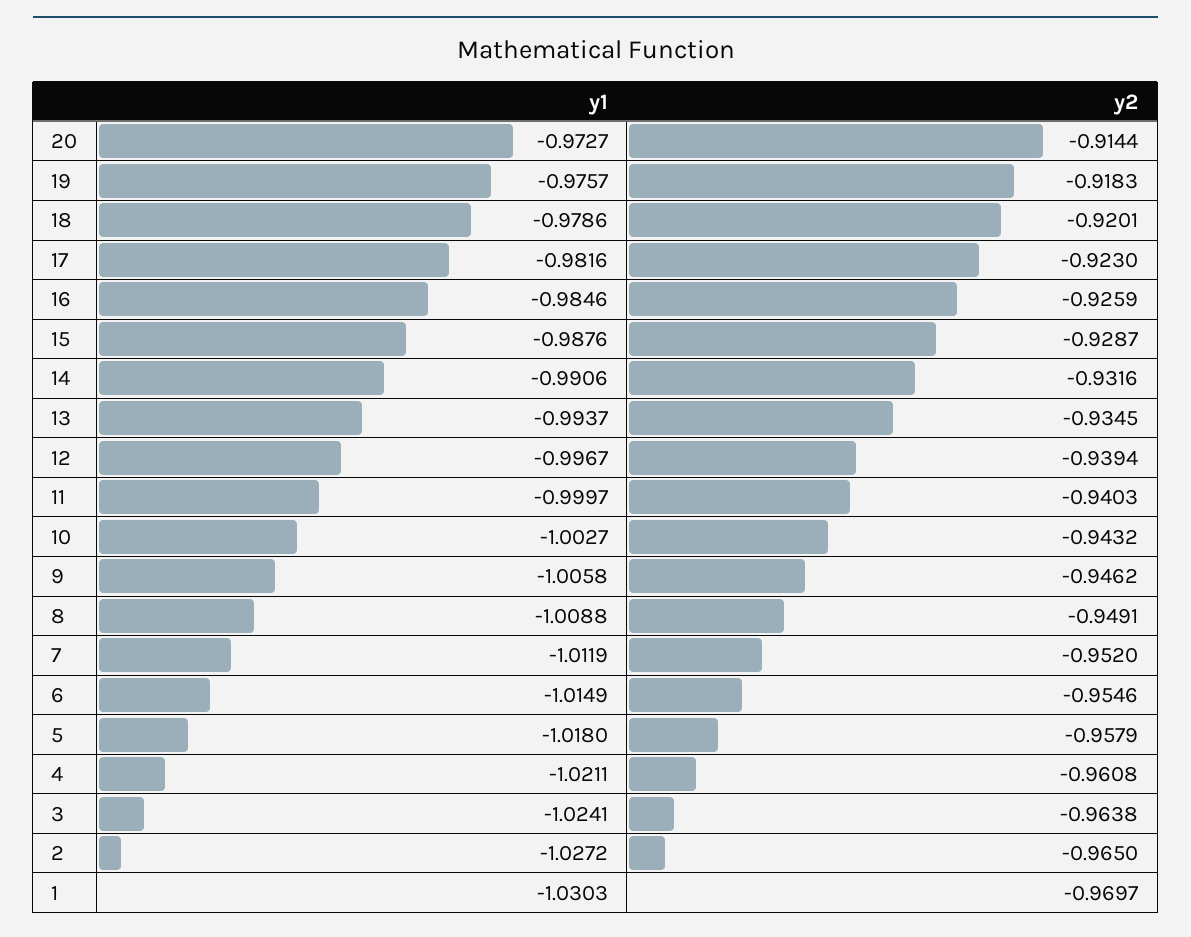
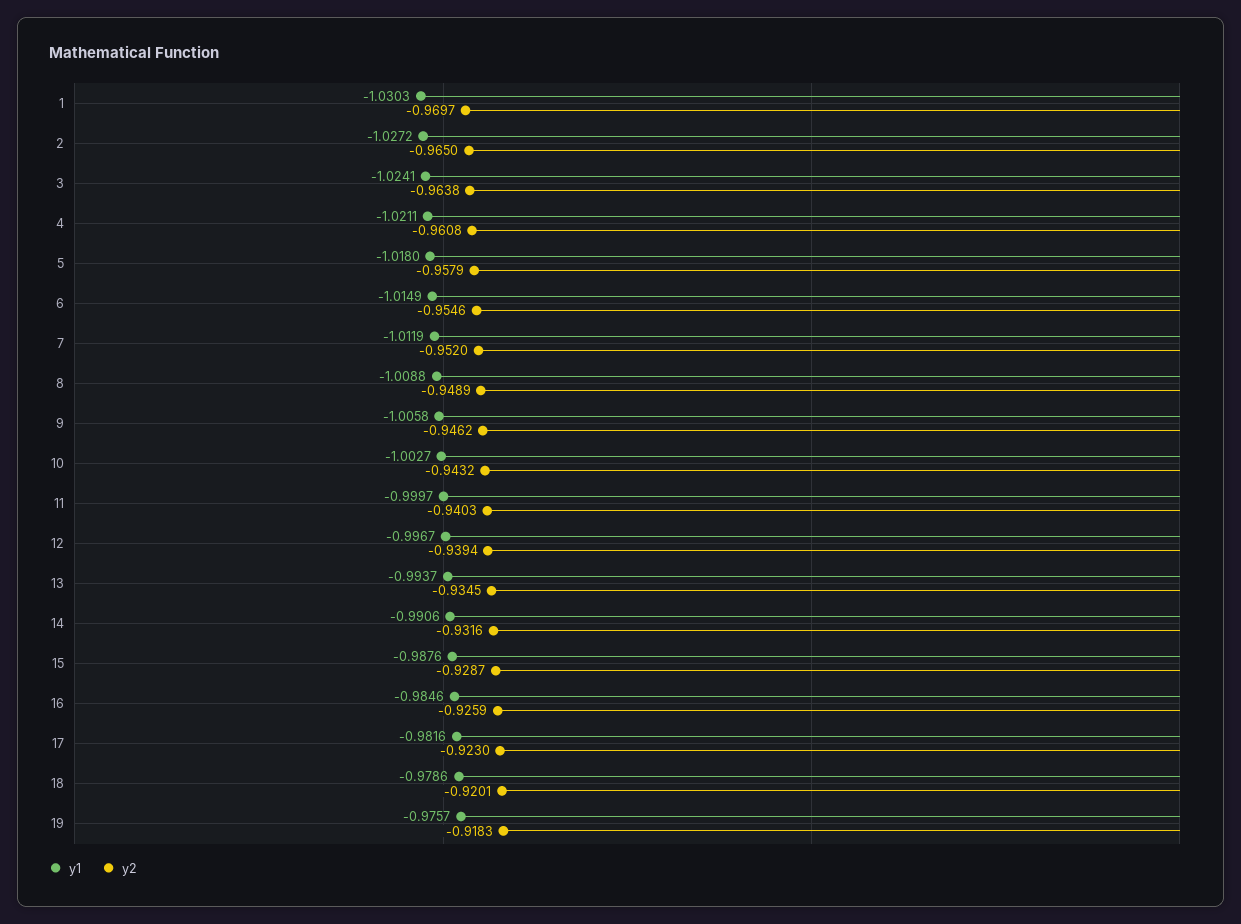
  {
    "y1": {
-     "20": -0.9727,
      "19": -0.9757,
      "18": -0.9786,
      "17": -0.9816,
      "16": -0.9846,
      "15": -0.9876,
      "14": -0.9906,
      "13": -0.9937,
      "12": -0.9967,
      "11": -0.9997,
      "10": -1.0027,
      "9": -1.0058,
      "8": -1.0088,
      "7": -1.0119,
      "6": -1.0149,
      "5": -1.018,
      "4": -1.0211,
      "3": -1.0241,
      "2": -1.0272,
      "1": -1.0303
    },
    "y2": {
-     "20": -0.9144,
      "19": -0.9183,
      "18": -0.9201,
      "17": -0.923,
      "16": -0.9259,
      "15": -0.9287,
      "14": -0.9316,
      "13": -0.9345,
      "12": -0.9394,
      "11": -0.9403,
      "10": -0.9432,
      "9": -0.9462,
-     "8": -0.9491,
+     "8": -0.9489,
      "7": -0.952,
      "6": -0.9546,
      "5": -0.9579,
      "4": -0.9608,
      "3": -0.9638,
      "2": -0.965,
      "1": -0.9697
    }
  }

